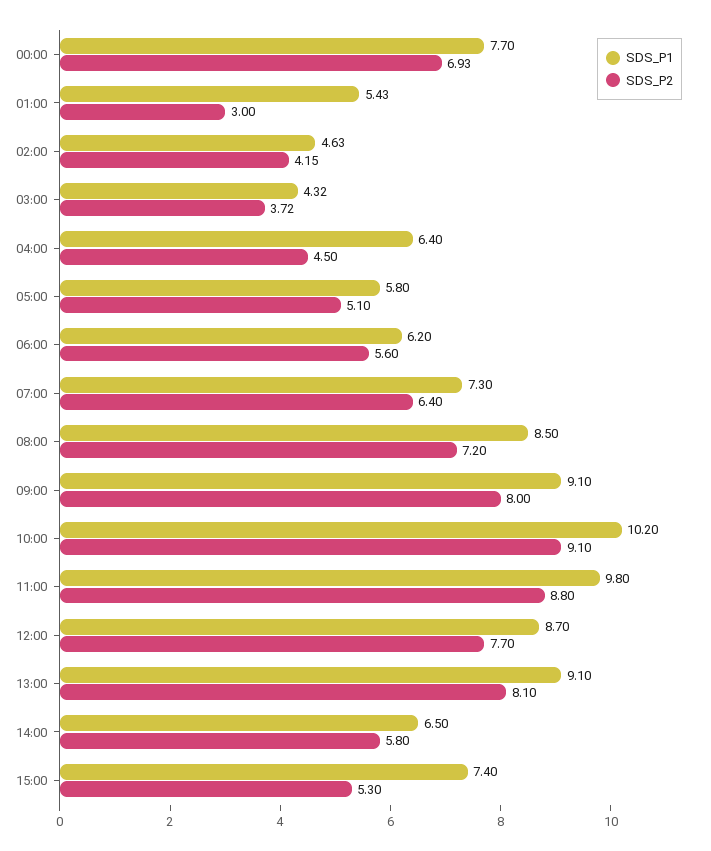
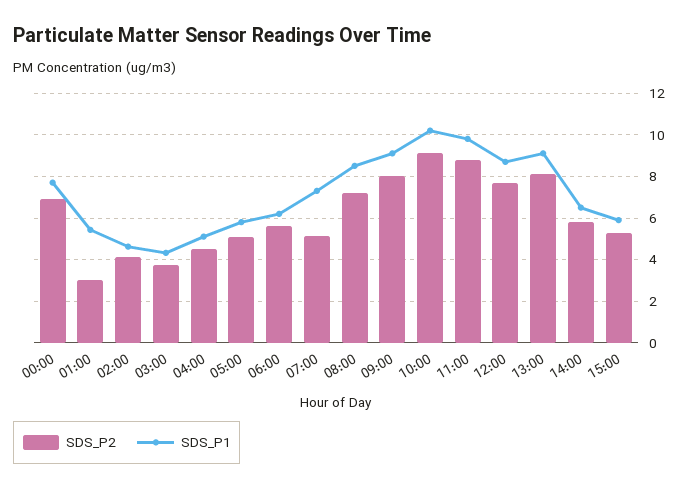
  {
    "SDS_P1": {
      "00:00": 7.7,
      "01:00": 5.43,
      "02:00": 4.63,
      "03:00": 4.32,
-     "04:00": 6.4,
+     "04:00": 5,
      "05:00": 5.8,
      "06:00": 6.2,
      "07:00": 7.3,
      "08:00": 8.5,
      "09:00": 9.1,
      "10:00": 10.2,
      "11:00": 9.8,
      "12:00": 8.7,
      "13:00": 9.1,
      "14:00": 6.5,
-     "15:00": 7.4
+     "15:00": 6
    },
    "SDS_P2": {
      "00:00": 6.93,
      "01:00": 3,
      "02:00": 4.15,
      "03:00": 3.72,
      "04:00": 4.5,
      "05:00": 5.1,
      "06:00": 5.6,
-     "07:00": 6.4,
+     "07:00": 5,
      "08:00": 7.2,
      "09:00": 8,
      "10:00": 9.1,
      "11:00": 8.8,
      "12:00": 7.7,
      "13:00": 8.1,
      "14:00": 5.8,
      "15:00": 5.3
    }
  }

